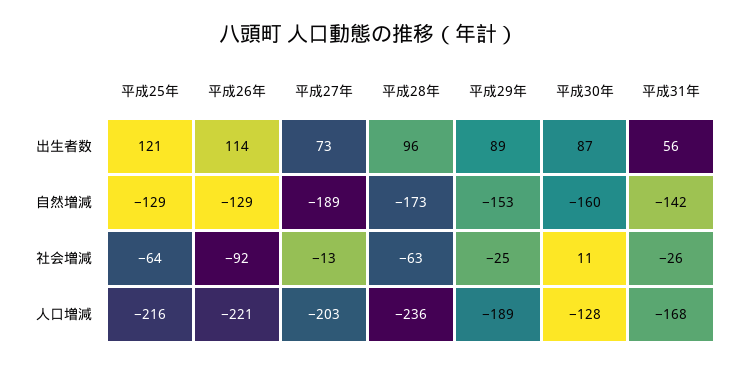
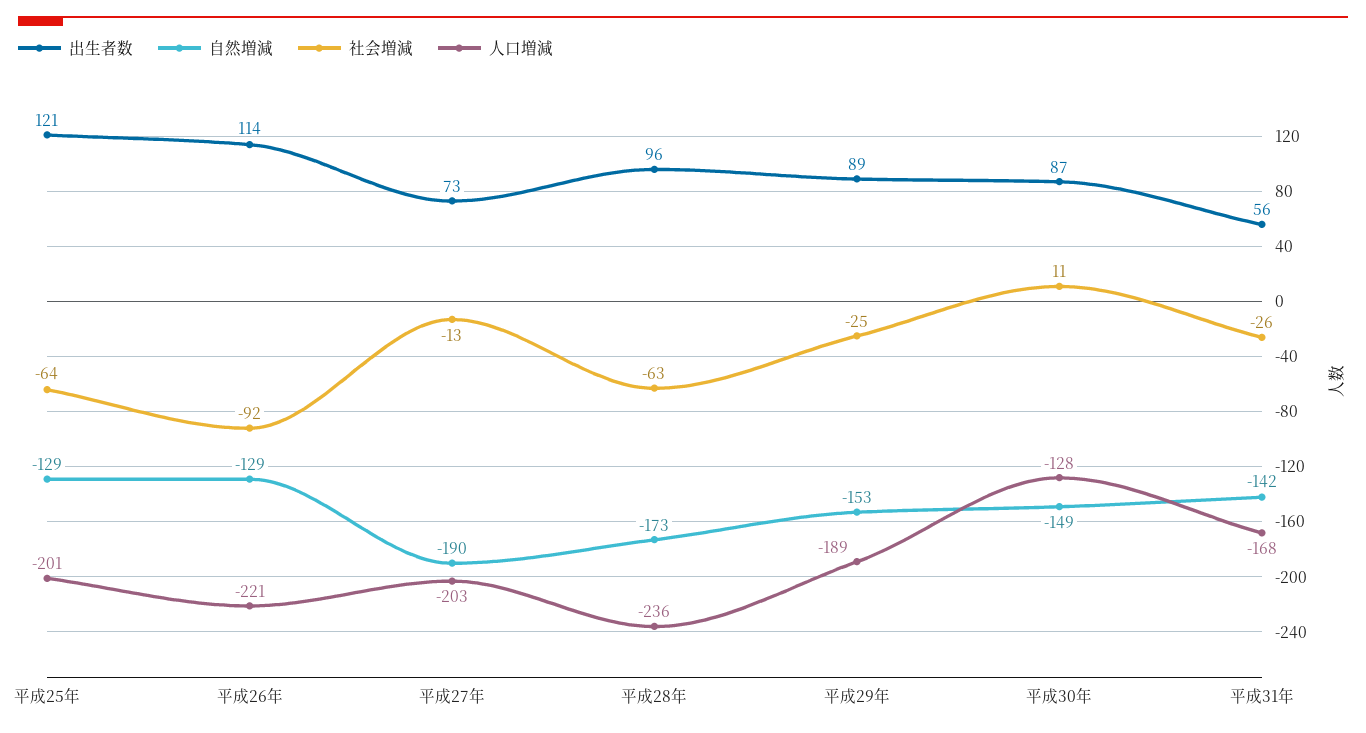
  {
    "出生者数": {
      "平成25年": 121,
      "平成26年": 114,
      "平成27年": 73,
      "平成28年": 96,
      "平成29年": 89,
      "平成30年": 87,
      "平成31年": 56
    },
    "自然増減": {
      "平成25年": -129,
      "平成26年": -129,
-     "平成27年": -189,
+     "平成27年": -190,
      "平成28年": -173,
      "平成29年": -153,
-     "平成30年": -160,
+     "平成30年": -149,
      "平成31年": -142
    },
    "社会増減": {
      "平成25年": -64,
      "平成26年": -92,
      "平成27年": -13,
      "平成28年": -63,
      "平成29年": -25,
      "平成30年": 11,
      "平成31年": -26
    },
    "人口増減": {
-     "平成25年": -216,
+     "平成25年": -201,
      "平成26年": -221,
      "平成27年": -203,
      "平成28年": -236,
      "平成29年": -189,
      "平成30年": -128,
      "平成31年": -168
    }
  }

